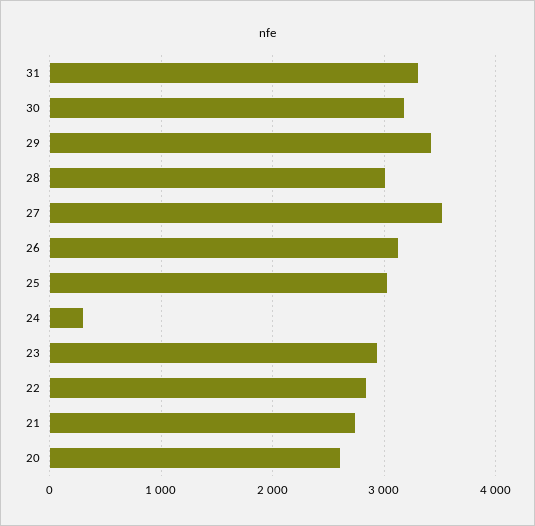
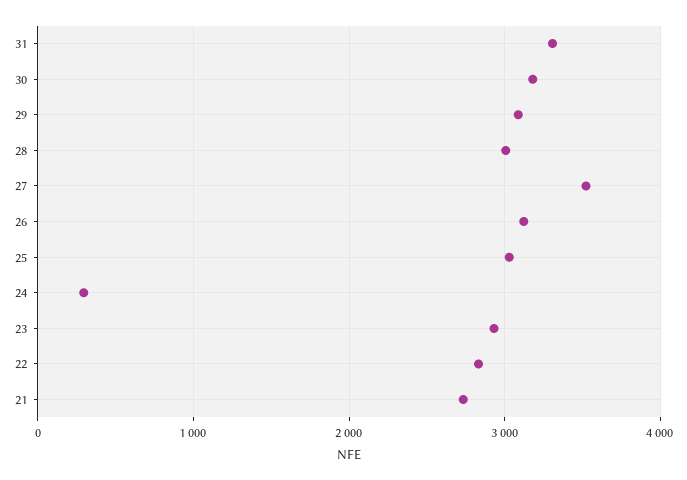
  {
    "31": 3300,
    "30": 3200,
-   "29": 3400,
+   "29": 3100,
    "28": 3000,
    "27": 3500,
    "26": 3100,
    "25": 3000,
    "24": 300,
    "23": 2900,
    "22": 2800,
-   "21": 2700,
+   "21": 2700
-   "20": 2600
  }

